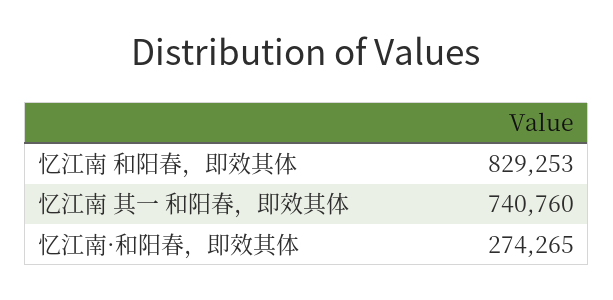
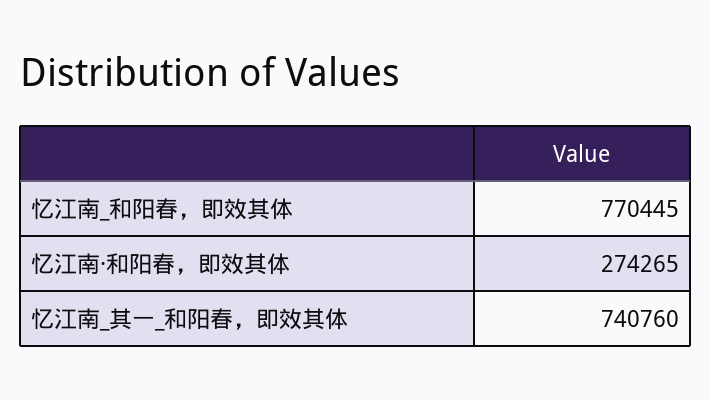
  {
-   "忆江南 和阳春，即效其体": 829253,
+   "忆江南 和阳春，即效其体": 770445,
    "忆江南 其一 和阳春，即效其体": 740760,
    "忆江南·和阳春，即效其体": 274265
  }

